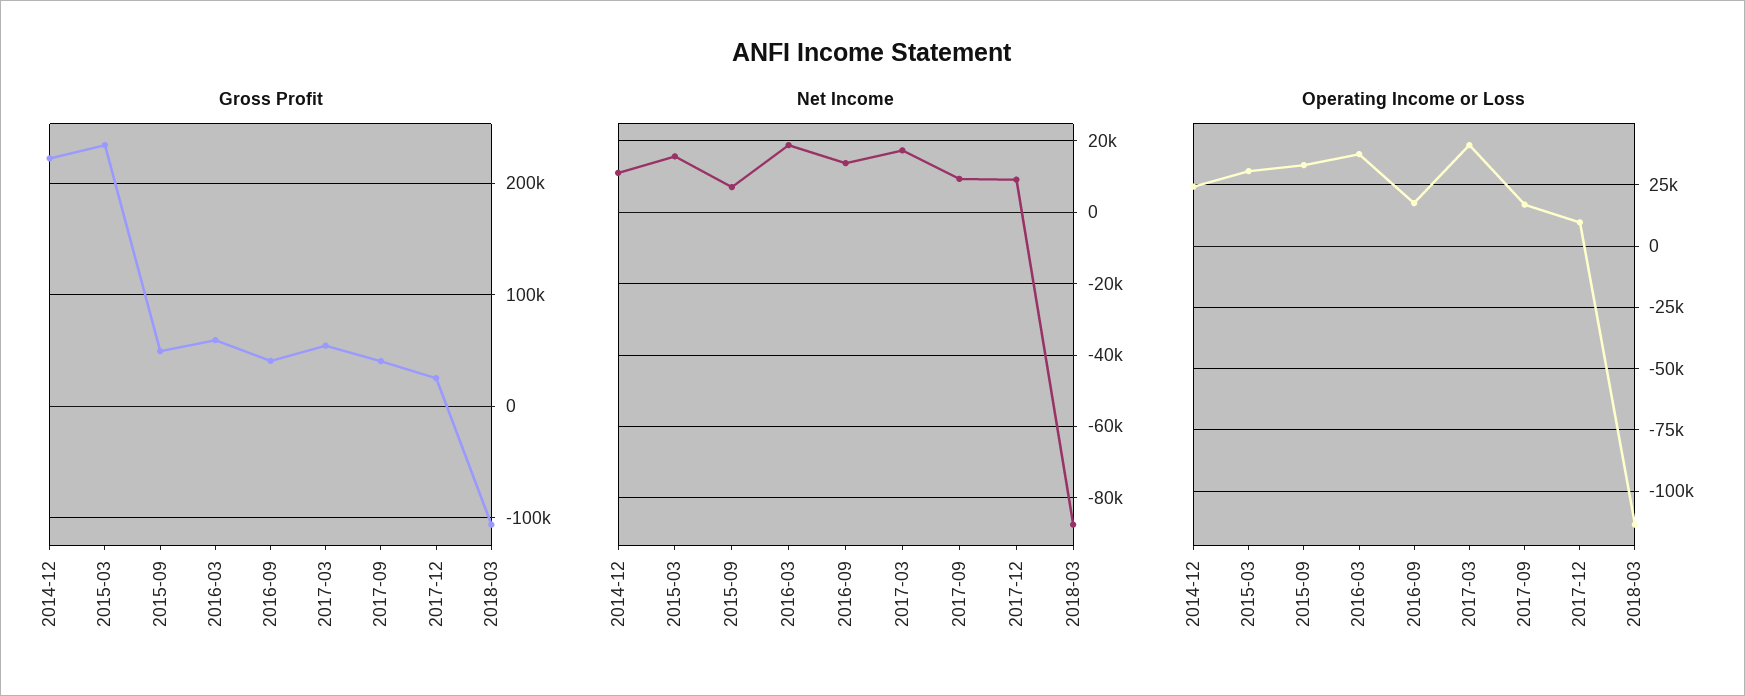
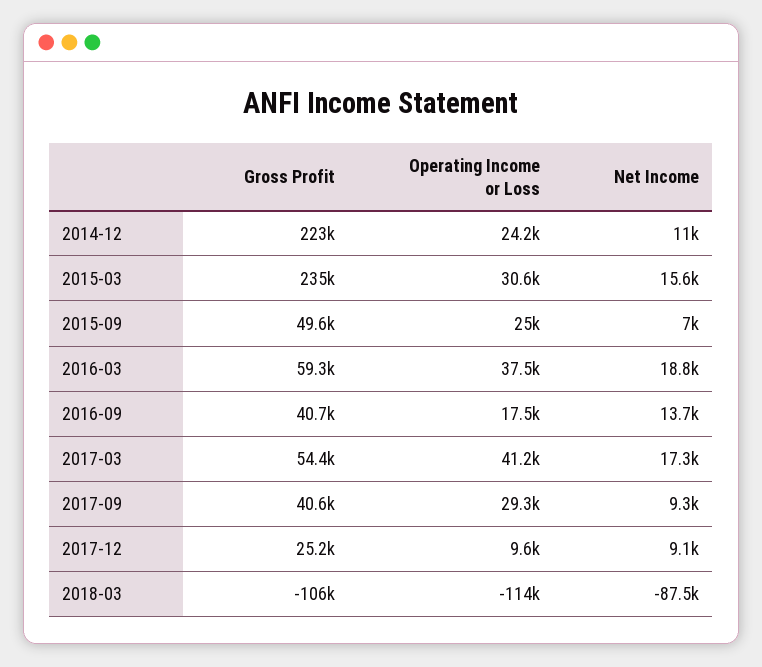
  {
    "Gross Profit": {
      "2014-12": 223000,
      "2015-03": 235000,
      "2015-09": 49600,
      "2016-03": 59300,
      "2016-09": 40700,
      "2017-03": 54400,
      "2017-09": 40600,
      "2017-12": 25200,
      "2018-03": -106000
    },
    "Net Income": {
      "2014-12": 11000,
      "2015-03": 15600,
      "2015-09": 7000,
      "2016-03": 18800,
      "2016-09": 13700,
      "2017-03": 17300,
      "2017-09": 9300,
      "2017-12": 9100,
      "2018-03": -87500
    },
    "Operating Income or Loss": {
      "2014-12": 24200,
      "2015-03": 30600,
-     "2015-09": 32500,
+     "2015-09": 25000,
      "2016-03": 37500,
      "2016-09": 17500,
      "2017-03": 41200,
-     "2017-09": 17500,
+     "2017-09": 29300,
      "2017-12": 9600,
      "2018-03": -114000
    }
  }

